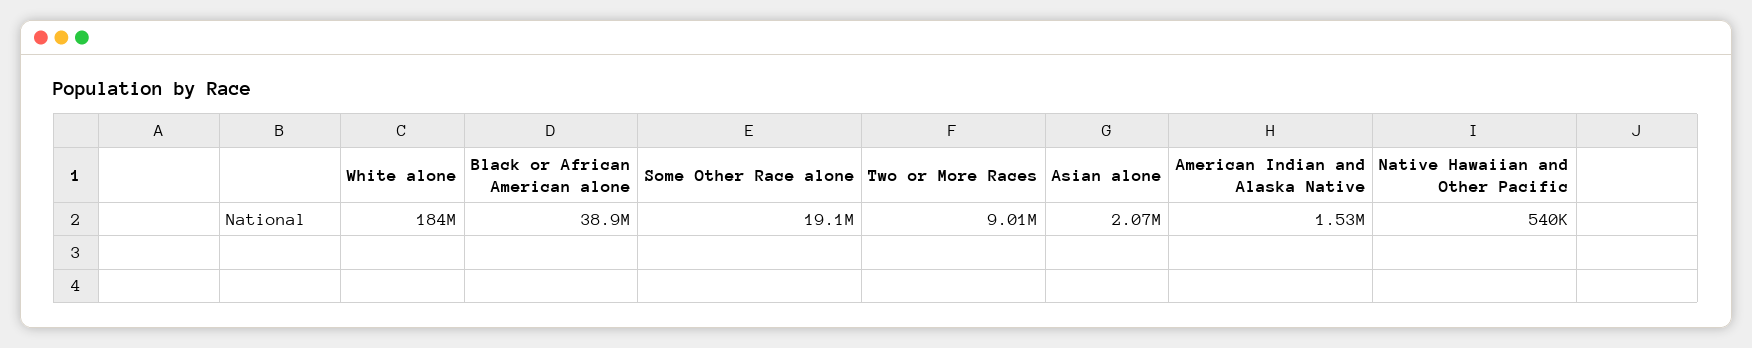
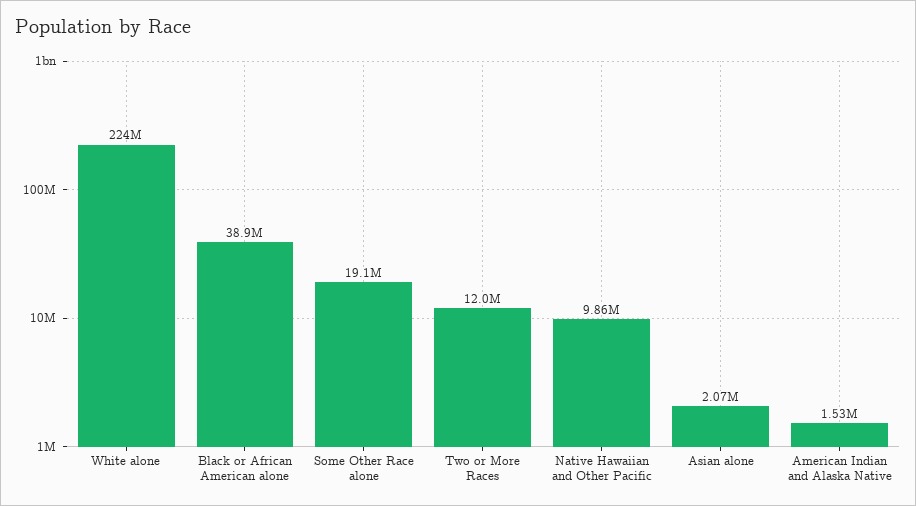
  {
-   "White alone": 184000000,
+   "White alone": 224000000,
    "Black or African American alone": 38900000,
    "Some Other Race alone": 19100000,
-   "Two or More Races": 9010000,
+   "Two or More Races": 12000000,
    "Asian alone": 2070000,
    "American Indian and Alaska Native": 1530000,
-   "Native Hawaiian and Other Pacific": 540000
+   "Native Hawaiian and Other Pacific": 9860000
  }

